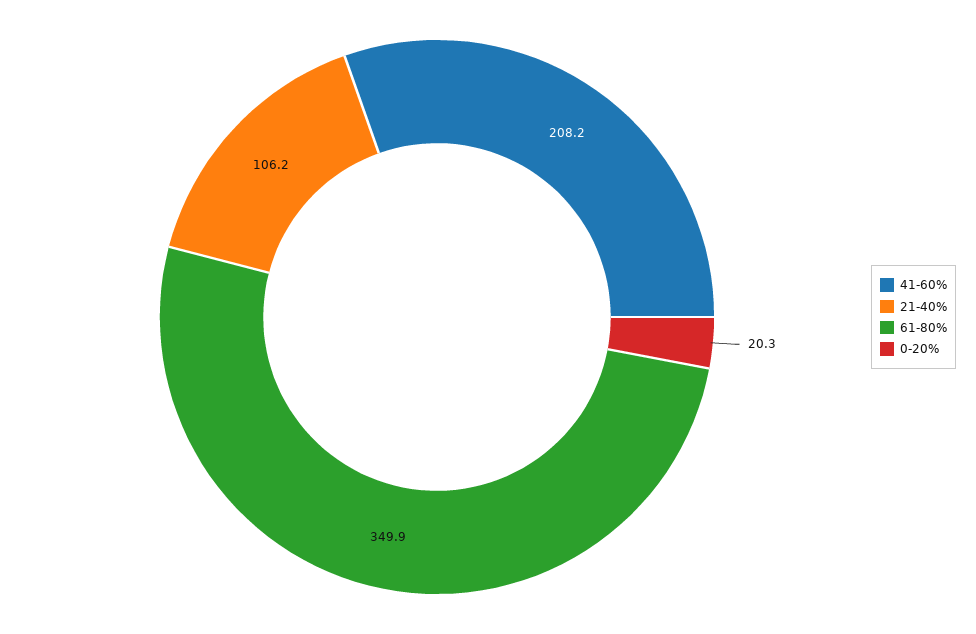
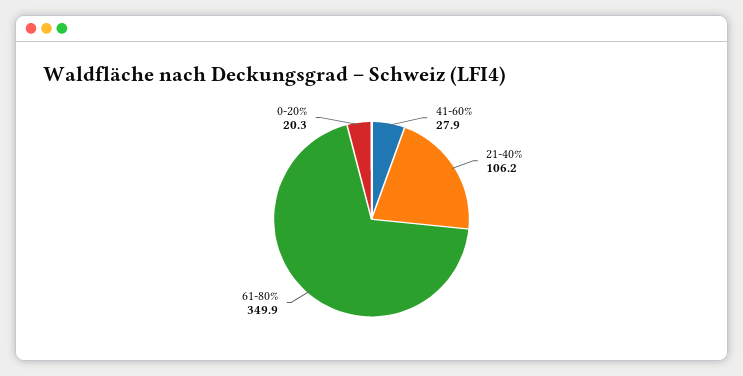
  {
-   "41-60%": 208.2,
+   "41-60%": 27.9,
    "21-40%": 106.2,
    "61-80%": 349.9,
    "0-20%": 20.3
  }

